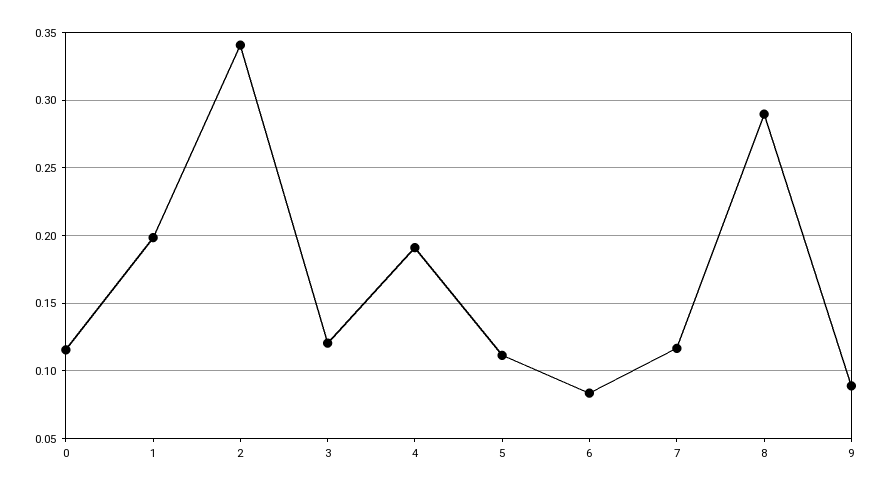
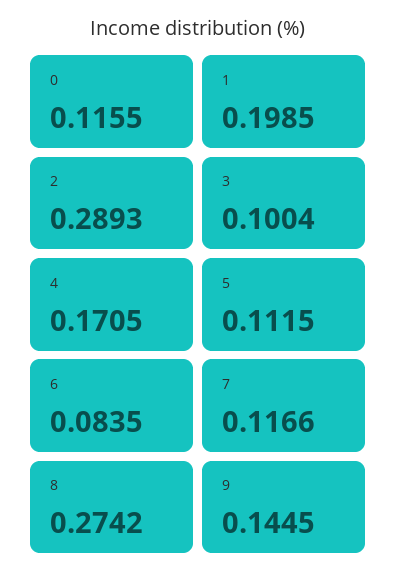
  {
    "0": 0.1155,
    "1": 0.1985,
-   "2": 0.34,
+   "2": 0.2893,
-   "3": 0.12,
+   "3": 0.1004,
-   "4": 0.19,
+   "4": 0.1705,
    "5": 0.1115,
    "6": 0.0835,
    "7": 0.1166,
-   "8": 0.29,
+   "8": 0.2742,
-   "9": 0.09
+   "9": 0.1445
  }

